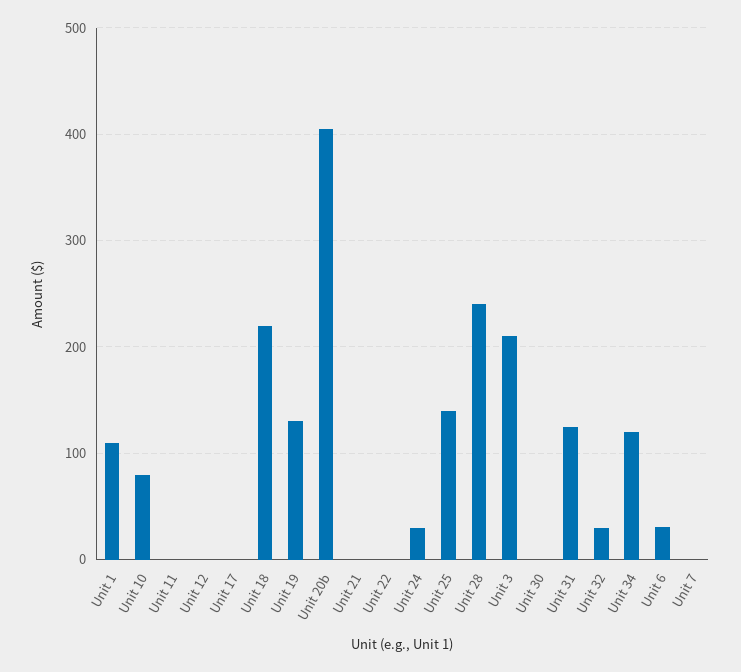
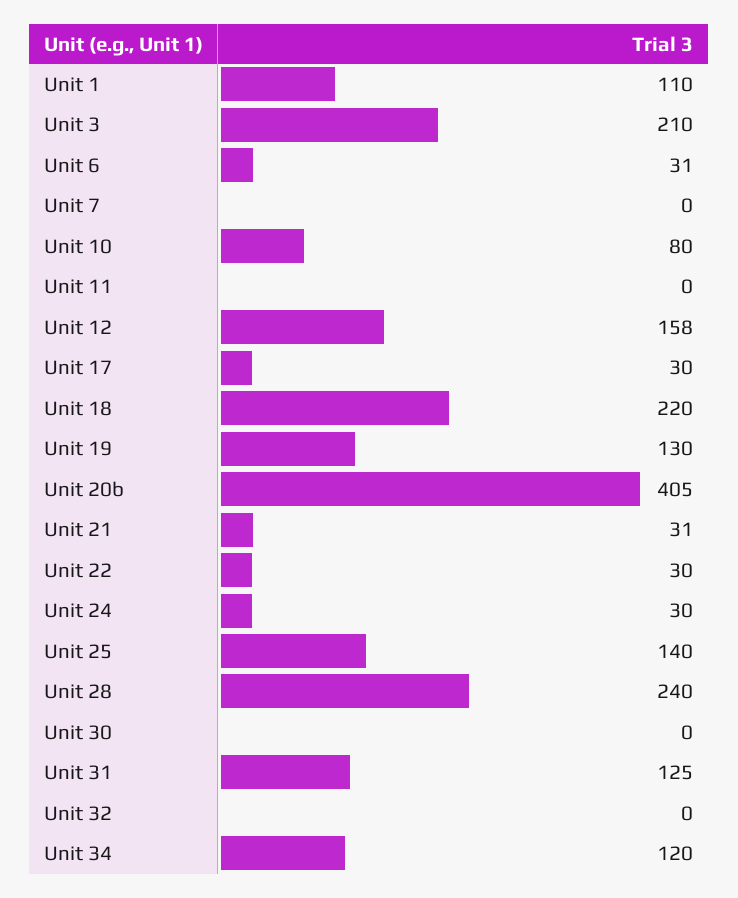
  {
    "Unit 1": 110,
    "Unit 10": 80,
    "Unit 11": 0,
-   "Unit 12": 0,
+   "Unit 12": 158,
-   "Unit 17": 0,
+   "Unit 17": 30,
    "Unit 18": 220,
    "Unit 19": 130,
    "Unit 20b": 405,
-   "Unit 21": 0,
+   "Unit 21": 31,
-   "Unit 22": 0,
+   "Unit 22": 30,
    "Unit 24": 30,
    "Unit 25": 140,
    "Unit 28": 240,
    "Unit 3": 210,
    "Unit 30": 0,
    "Unit 31": 125,
-   "Unit 32": 30,
+   "Unit 32": 0,
    "Unit 34": 120,
    "Unit 6": 31,
    "Unit 7": 0
  }

